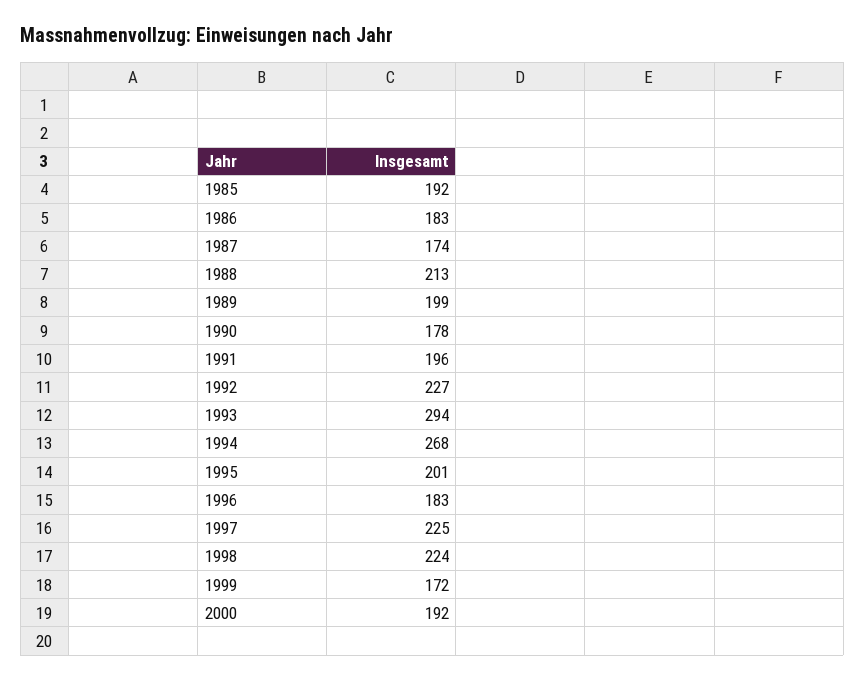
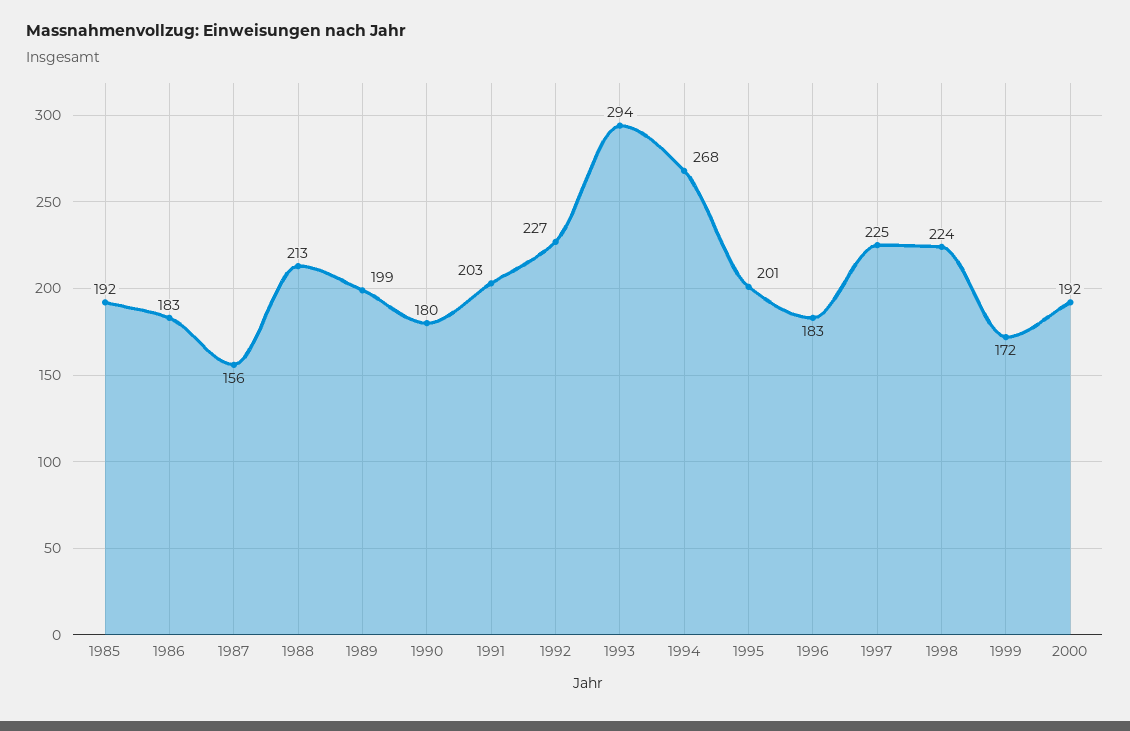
  {
    "1985": 192,
    "1986": 183,
-   "1987": 174,
+   "1987": 156,
    "1988": 213,
    "1989": 199,
-   "1990": 178,
+   "1990": 180,
-   "1991": 196,
+   "1991": 203,
    "1992": 227,
    "1993": 294,
    "1994": 268,
    "1995": 201,
    "1996": 183,
    "1997": 225,
    "1998": 224,
    "1999": 172,
    "2000": 192
  }

